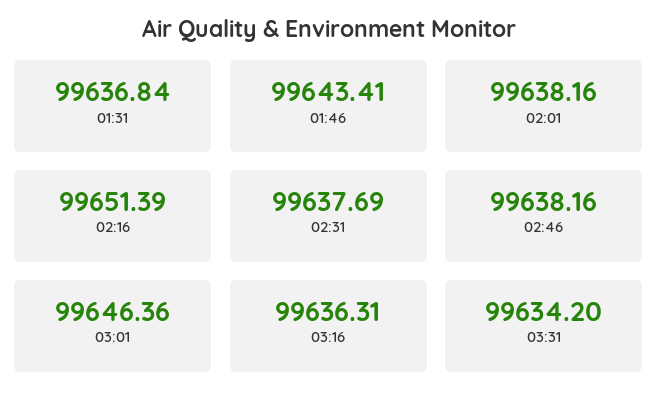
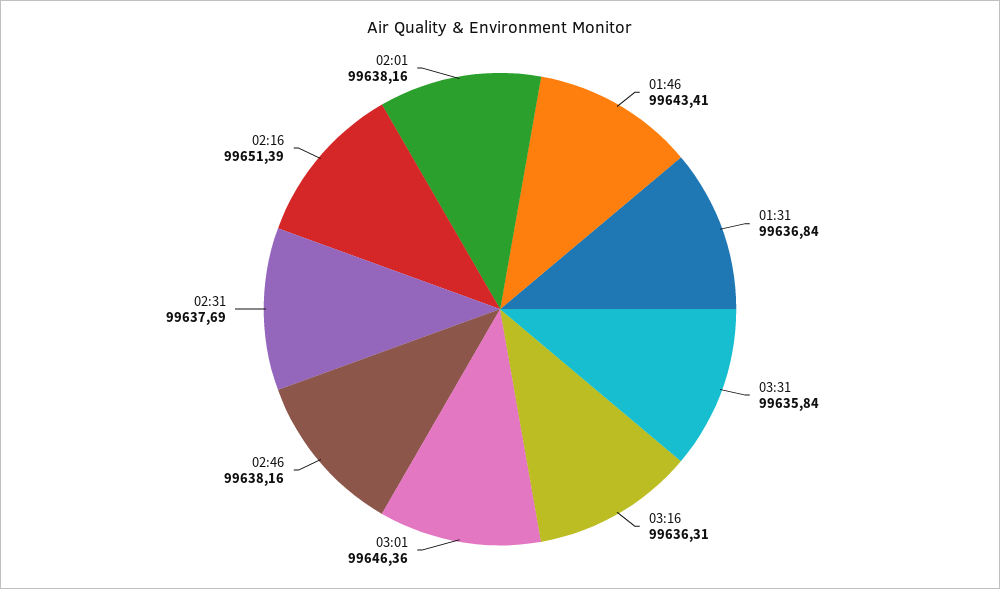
  {
    "01:31": 99636.84,
    "01:46": 99643.41,
    "02:01": 99638.16,
    "02:16": 99651.39,
    "02:31": 99637.69,
    "02:46": 99638.16,
    "03:01": 99646.36,
    "03:16": 99636.31,
-   "03:31": 99634.2
+   "03:31": 99635.84
  }

